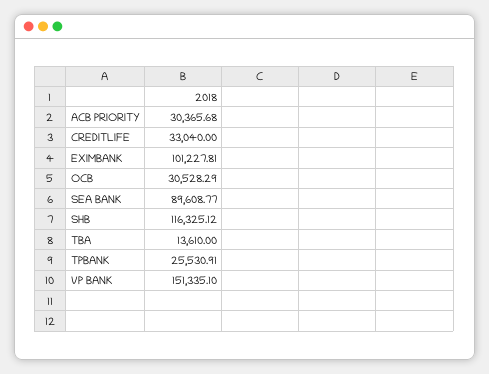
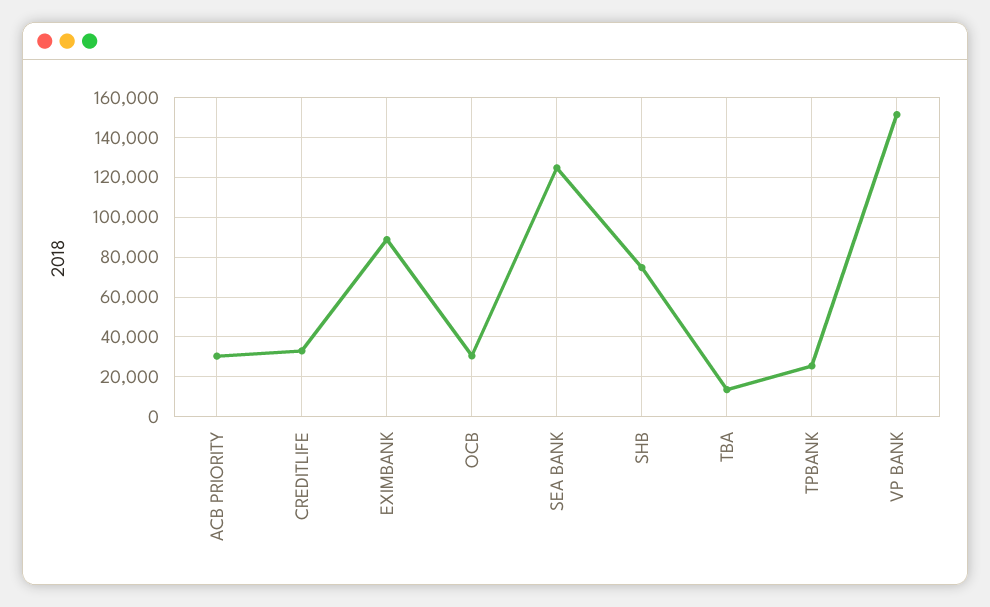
  {
    "ACB PRIORITY": 30365.68,
    "CREDITLIFE": 33040,
-   "EXIMBANK": 101227.81,
+   "EXIMBANK": 90000,
    "OCB": 30528.29,
-   "SEA BANK": 89608.77,
+   "SEA BANK": 125000,
-   "SHB": 116325.12,
+   "SHB": 75000,
    "TBA": 13610,
    "TPBANK": 25530.91,
    "VP BANK": 151335.1
  }

